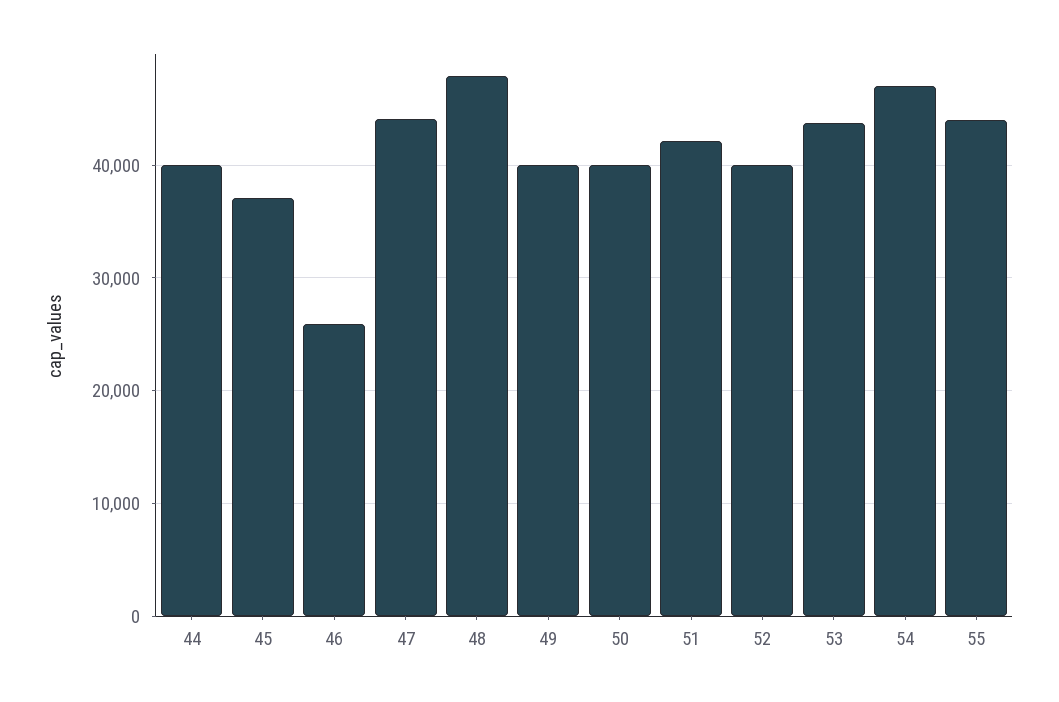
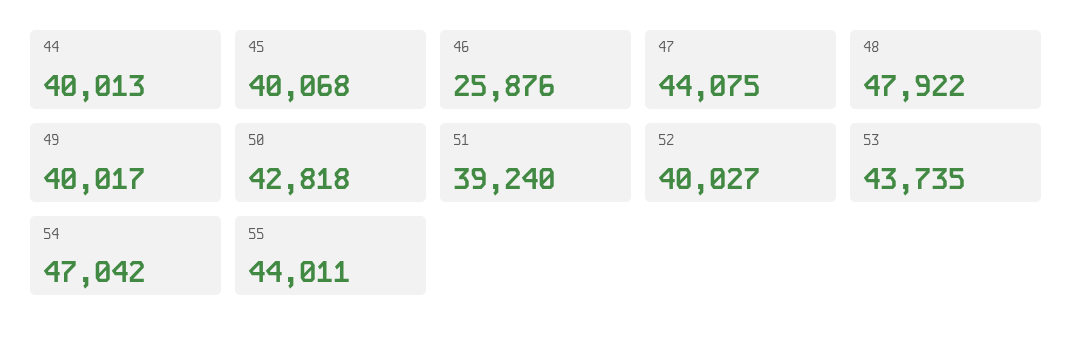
  {
    "44": 40013,
-   "45": 37000,
+   "45": 40068,
    "46": 25876,
    "47": 44075,
    "48": 47922,
    "49": 40017,
-   "50": 40000,
+   "50": 42818,
-   "51": 42000,
+   "51": 39240,
    "52": 40027,
    "53": 43735,
    "54": 47042,
    "55": 44011
  }

